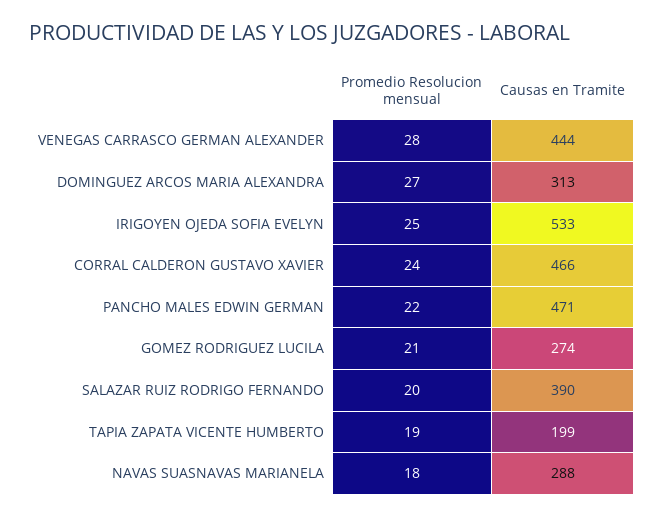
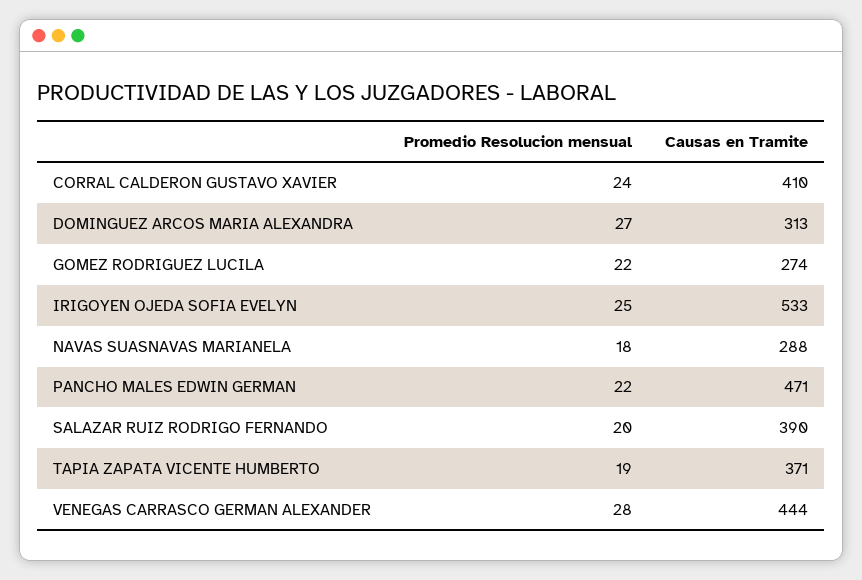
  {
    "Promedio Resolucion mensual": {
      "VENEGAS CARRASCO GERMAN ALEXANDER": 28,
      "DOMINGUEZ ARCOS MARIA ALEXANDRA": 27,
      "IRIGOYEN OJEDA SOFIA EVELYN": 25,
      "CORRAL CALDERON GUSTAVO XAVIER": 24,
      "PANCHO MALES EDWIN GERMAN": 22,
-     "GOMEZ RODRIGUEZ LUCILA": 21,
+     "GOMEZ RODRIGUEZ LUCILA": 22,
      "SALAZAR RUIZ RODRIGO FERNANDO": 20,
      "TAPIA ZAPATA VICENTE HUMBERTO": 19,
      "NAVAS SUASNAVAS MARIANELA": 18
    },
    "Causas en Tramite": {
      "VENEGAS CARRASCO GERMAN ALEXANDER": 444,
      "DOMINGUEZ ARCOS MARIA ALEXANDRA": 313,
      "IRIGOYEN OJEDA SOFIA EVELYN": 533,
-     "CORRAL CALDERON GUSTAVO XAVIER": 466,
+     "CORRAL CALDERON GUSTAVO XAVIER": 410,
      "PANCHO MALES EDWIN GERMAN": 471,
      "GOMEZ RODRIGUEZ LUCILA": 274,
      "SALAZAR RUIZ RODRIGO FERNANDO": 390,
-     "TAPIA ZAPATA VICENTE HUMBERTO": 199,
+     "TAPIA ZAPATA VICENTE HUMBERTO": 371,
      "NAVAS SUASNAVAS MARIANELA": 288
    }
  }

